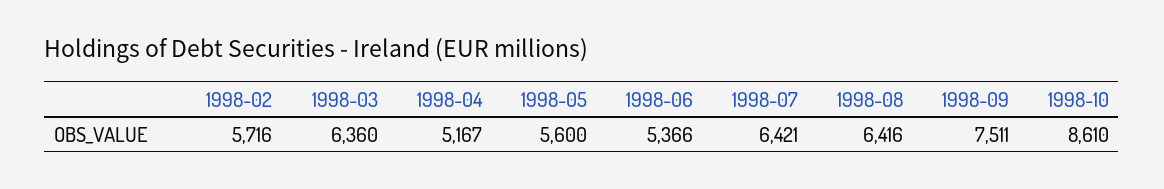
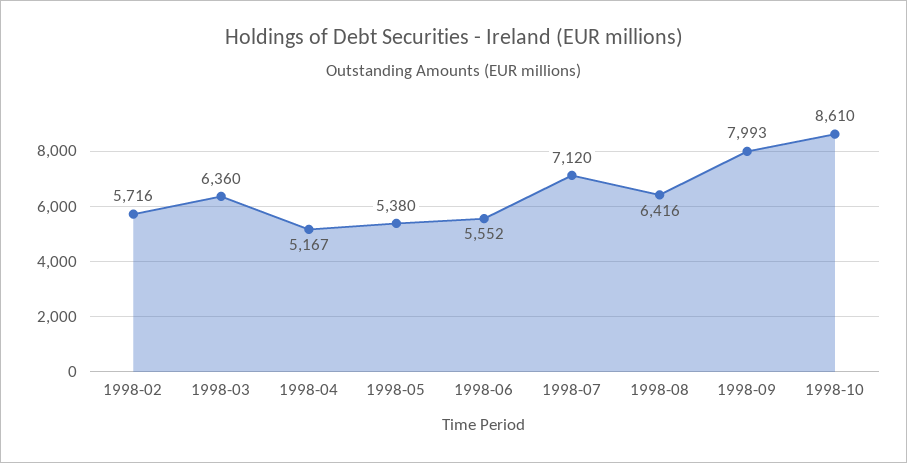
  {
    "1998-02": 5716,
    "1998-03": 6360,
    "1998-04": 5167,
-   "1998-05": 5600,
+   "1998-05": 5380,
-   "1998-06": 5366,
+   "1998-06": 5552,
-   "1998-07": 6421,
+   "1998-07": 7120,
    "1998-08": 6416,
-   "1998-09": 7511,
+   "1998-09": 7993,
    "1998-10": 8610
  }

